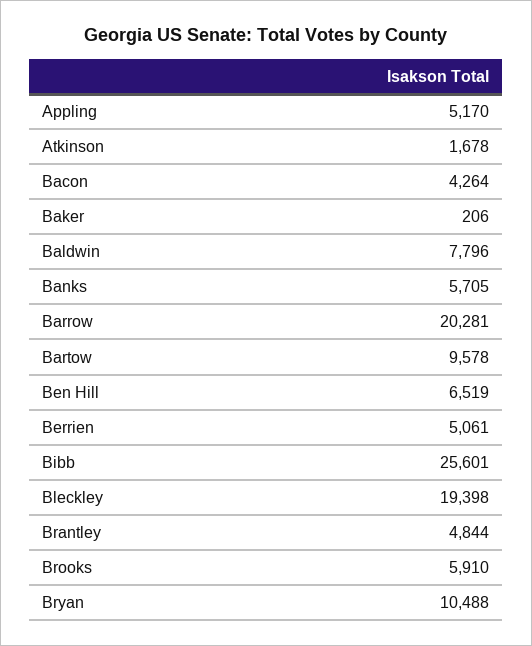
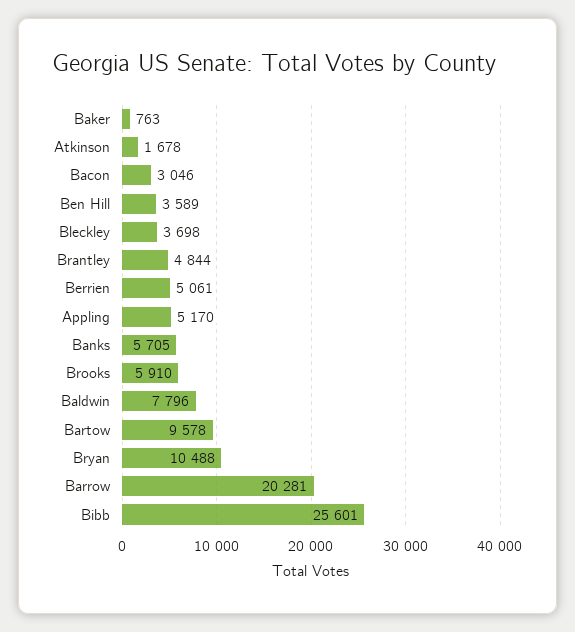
  {
    "Appling": 5170,
    "Atkinson": 1678,
-   "Bacon": 4264,
+   "Bacon": 3046,
-   "Baker": 206,
+   "Baker": 763,
    "Baldwin": 7796,
    "Banks": 5705,
    "Barrow": 20281,
    "Bartow": 9578,
-   "Ben Hill": 6519,
+   "Ben Hill": 3589,
    "Berrien": 5061,
    "Bibb": 25601,
-   "Bleckley": 19398,
+   "Bleckley": 3698,
    "Brantley": 4844,
    "Brooks": 5910,
    "Bryan": 10488
  }

